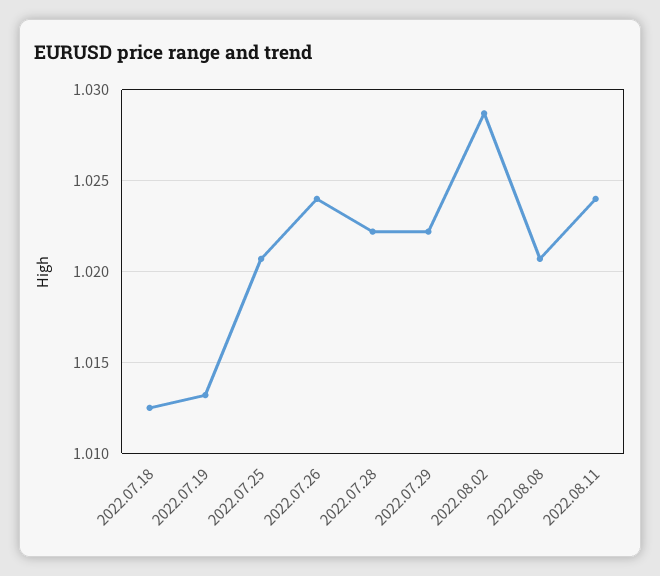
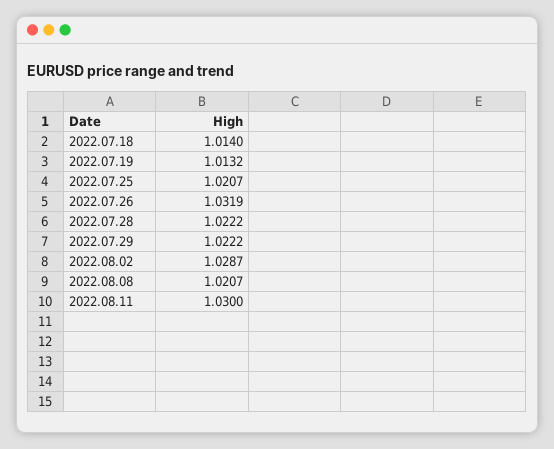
  {
-   "2022.07.18": 1.0125,
+   "2022.07.18": 1.014,
    "2022.07.19": 1.0132,
    "2022.07.25": 1.0207,
-   "2022.07.26": 1.024,
+   "2022.07.26": 1.0319,
    "2022.07.28": 1.0222,
    "2022.07.29": 1.0222,
    "2022.08.02": 1.0287,
    "2022.08.08": 1.0207,
-   "2022.08.11": 1.024
+   "2022.08.11": 1.03
  }

